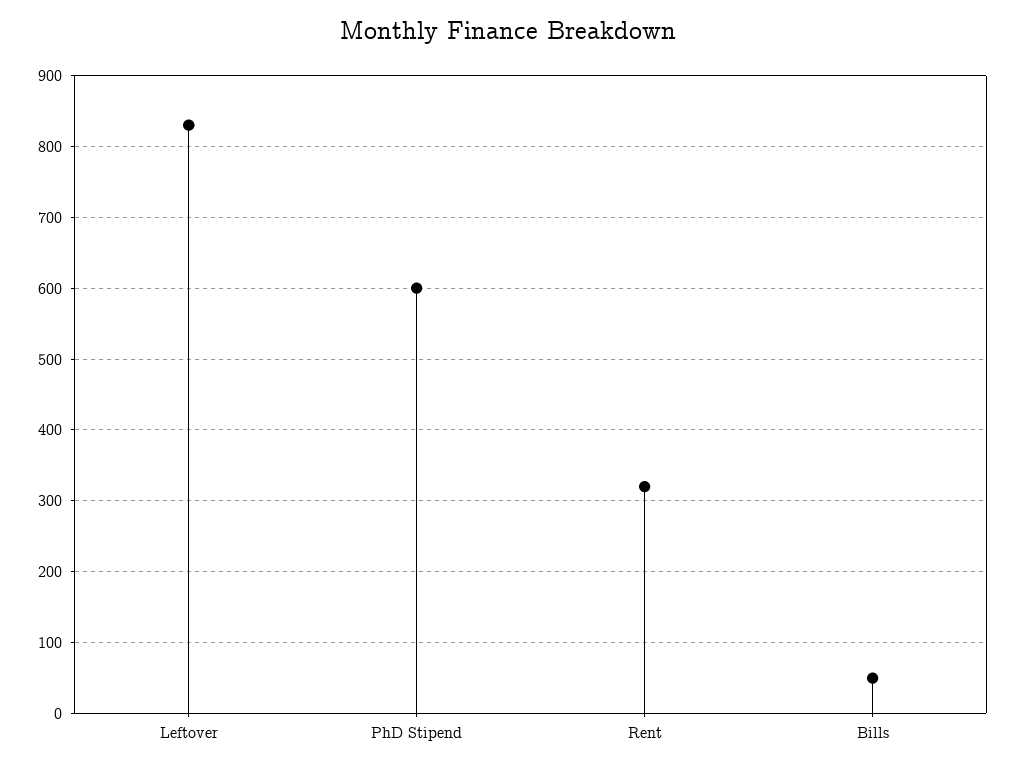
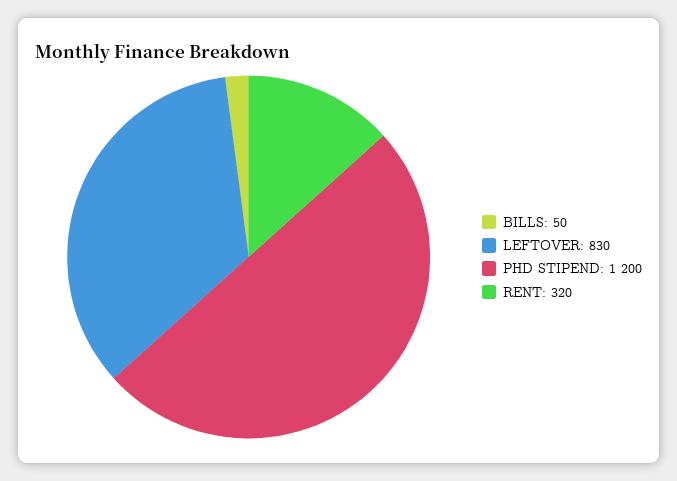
  {
    "Leftover": 830,
-   "PhD Stipend": 600,
+   "PhD Stipend": 1200,
    "Rent": 320,
    "Bills": 50
  }

